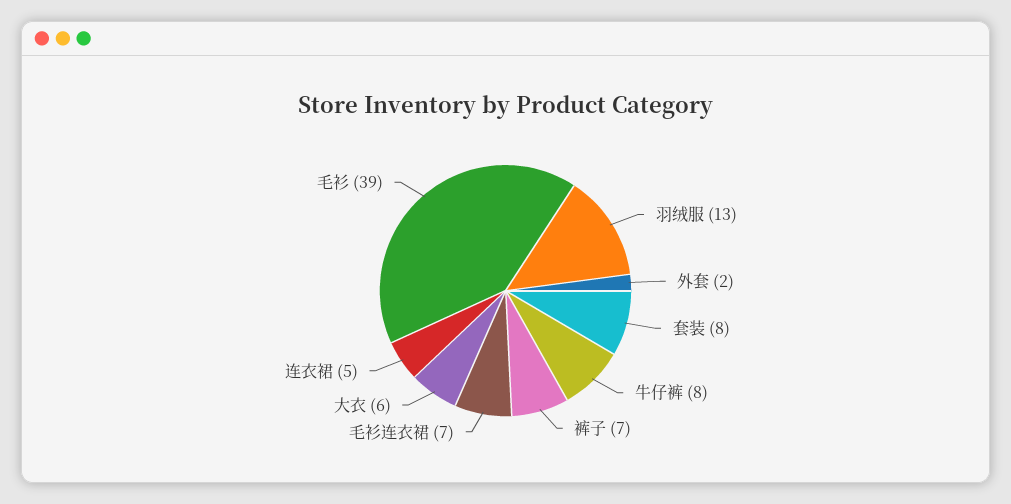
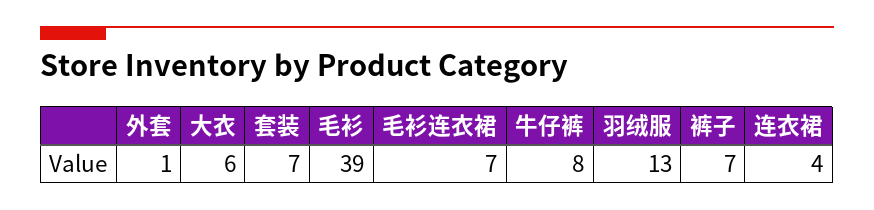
  {
    "羽绒服": 13,
-   "外套": 2,
+   "外套": 1,
-   "套装": 8,
+   "套装": 7,
    "牛仔裤": 8,
    "裤子": 7,
    "毛衫连衣裙": 7,
    "大衣": 6,
-   "连衣裙": 5,
+   "连衣裙": 4,
    "毛衫": 39
  }

